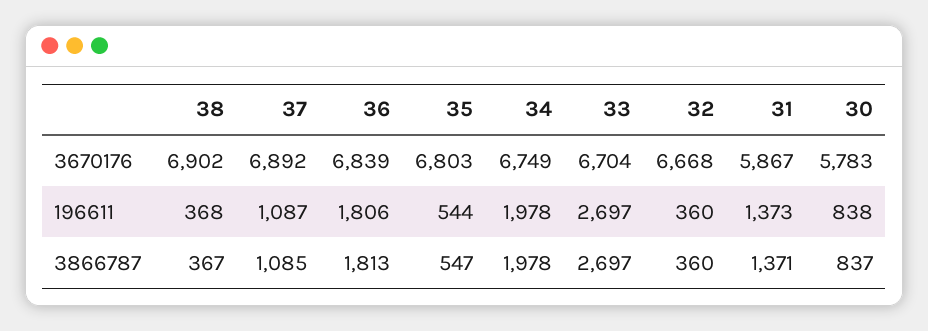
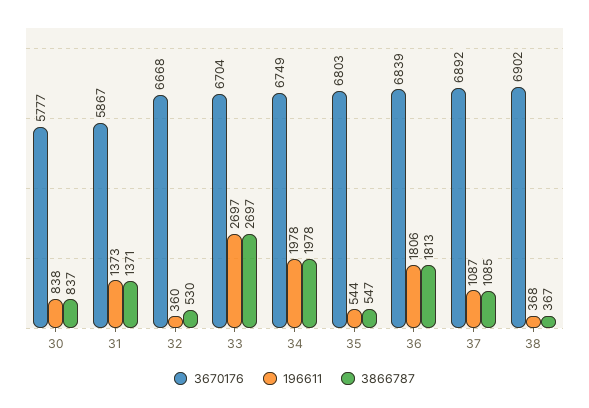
  {
    "3670176": {
      "38": 6902,
      "37": 6892,
      "36": 6839,
      "35": 6803,
      "34": 6749,
      "33": 6704,
      "32": 6668,
      "31": 5867,
-     "30": 5783
+     "30": 5777
    },
    "196611": {
      "38": 368,
      "37": 1087,
      "36": 1806,
      "35": 544,
      "34": 1978,
      "33": 2697,
      "32": 360,
      "31": 1373,
      "30": 838
    },
    "3866787": {
      "38": 367,
      "37": 1085,
      "36": 1813,
      "35": 547,
      "34": 1978,
      "33": 2697,
-     "32": 360,
+     "32": 530,
      "31": 1371,
      "30": 837
    }
  }

